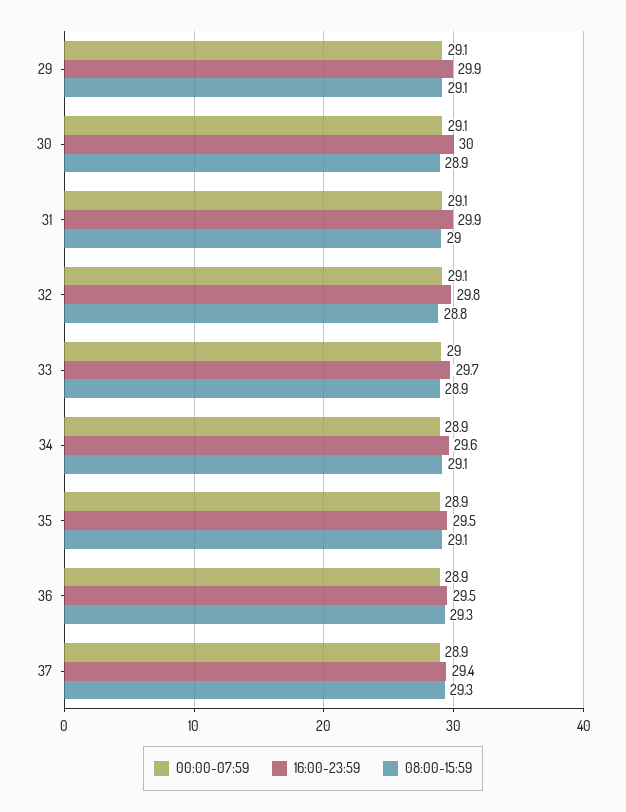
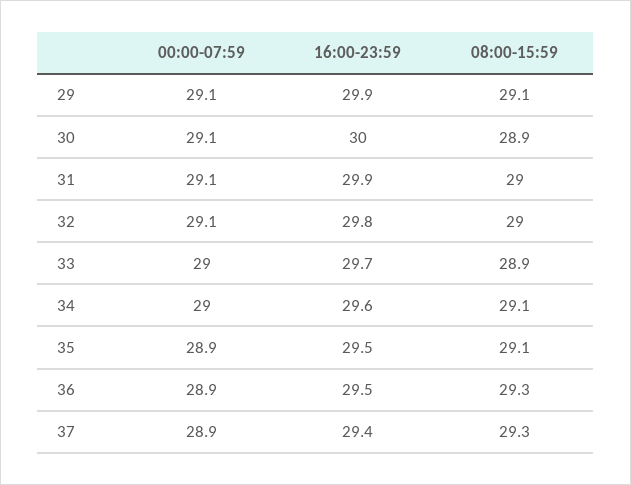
  {
    "00:00-07:59": {
      "29": 29.1,
      "30": 29.1,
      "31": 29.1,
      "32": 29.1,
      "33": 29,
-     "34": 28.9,
+     "34": 29,
      "35": 28.9,
      "36": 28.9,
      "37": 28.9
    },
    "16:00-23:59": {
      "29": 29.9,
      "30": 30,
      "31": 29.9,
      "32": 29.8,
      "33": 29.7,
      "34": 29.6,
      "35": 29.5,
      "36": 29.5,
      "37": 29.4
    },
    "08:00-15:59": {
      "29": 29.1,
      "30": 28.9,
      "31": 29,
-     "32": 28.8,
+     "32": 29,
      "33": 28.9,
      "34": 29.1,
      "35": 29.1,
      "36": 29.3,
      "37": 29.3
    }
  }

